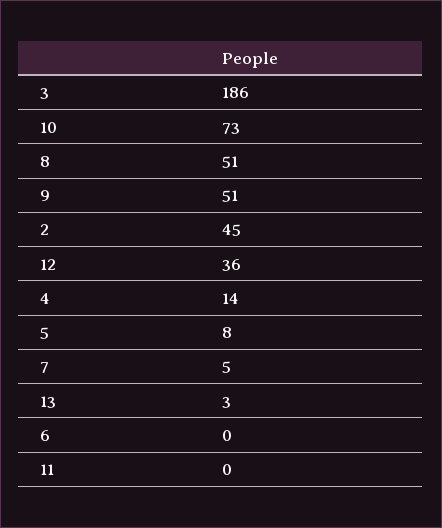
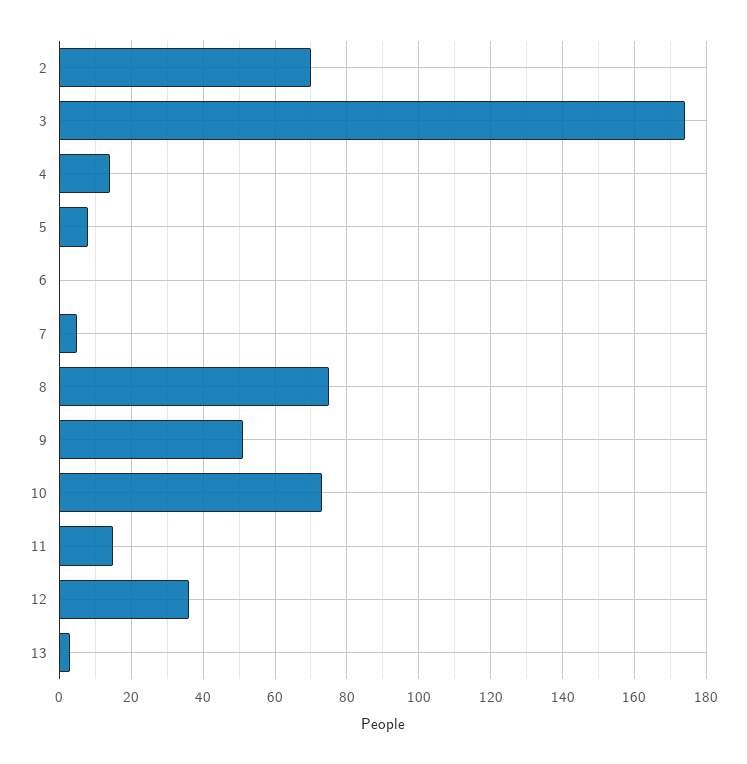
  {
-   "3": 186,
+   "3": 175,
    "10": 73,
-   "8": 51,
+   "8": 75,
    "9": 51,
-   "2": 45,
+   "2": 70,
    "12": 36,
    "4": 14,
    "5": 8,
    "7": 5,
    "13": 3,
    "6": 0,
-   "11": 0
+   "11": 15
  }

